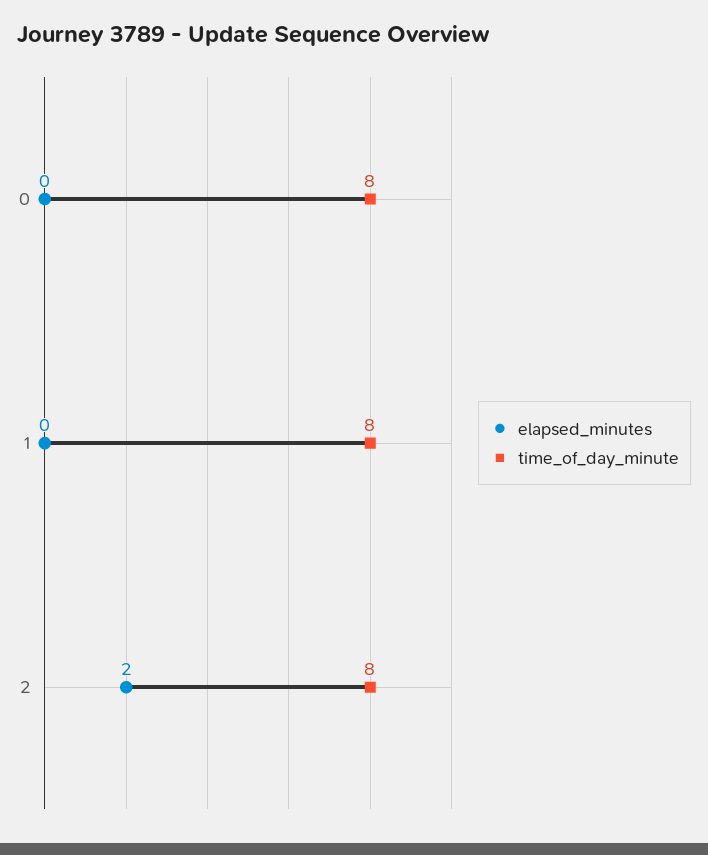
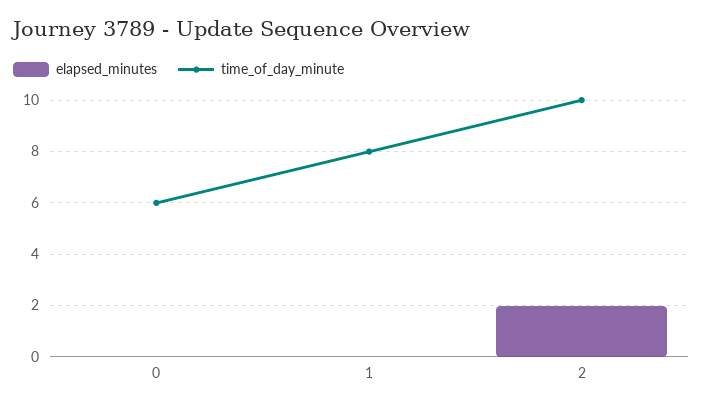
  {
    "elapsed_minutes": {
      "0": 0,
      "1": 0,
      "2": 2
    },
    "time_of_day_minute": {
-     "0": 8,
+     "0": 6,
      "1": 8,
-     "2": 8
+     "2": 10
    }
  }

